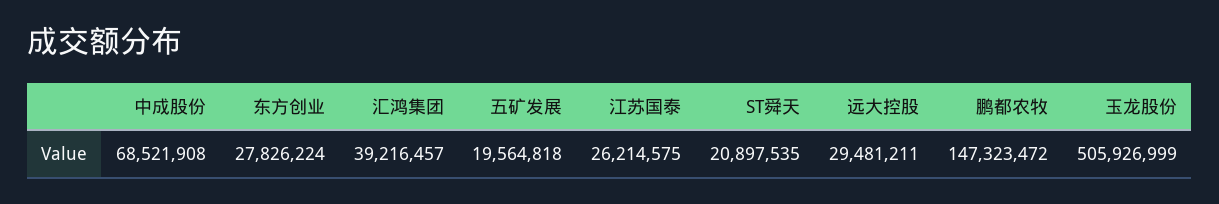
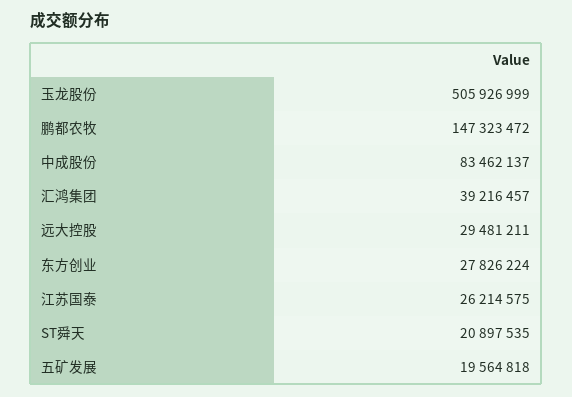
  {
-   "中成股份": 68521908,
+   "中成股份": 83462137,
    "东方创业": 27826224,
    "汇鸿集团": 39216457,
    "五矿发展": 19564818,
    "江苏国泰": 26214575,
    "ST舜天": 20897535,
    "远大控股": 29481211,
    "鹏都农牧": 147323472,
    "玉龙股份": 505926999
  }

